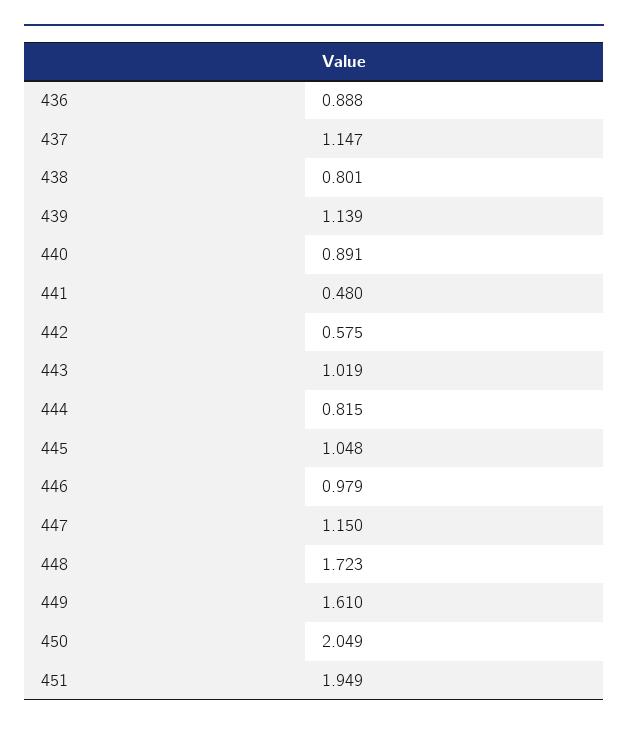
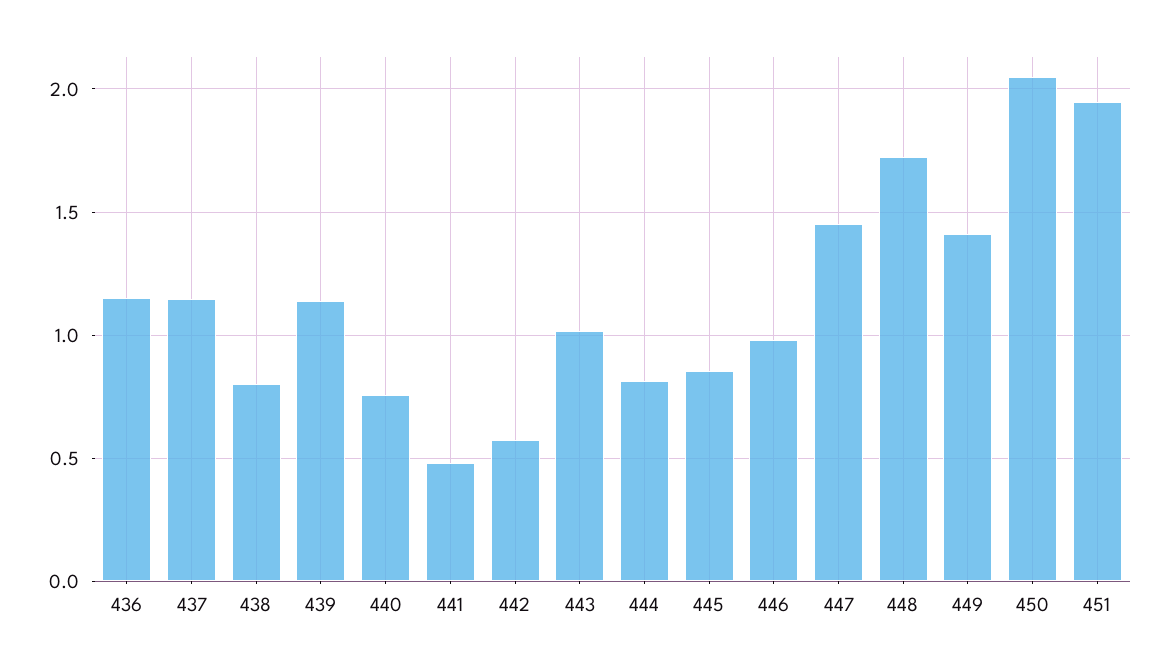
  {
-   "436": 0.888,
+   "436": 1.15,
    "437": 1.147,
    "438": 0.801,
    "439": 1.139,
-   "440": 0.891,
+   "440": 0.75,
    "441": 0.48,
    "442": 0.575,
    "443": 1.019,
    "444": 0.815,
-   "445": 1.048,
+   "445": 0.85,
    "446": 0.979,
-   "447": 1.15,
+   "447": 1.45,
    "448": 1.723,
-   "449": 1.61,
+   "449": 1.4,
    "450": 2.049,
    "451": 1.949
  }

